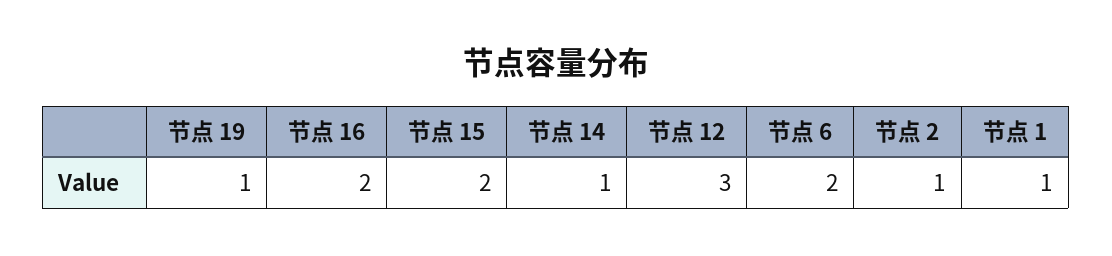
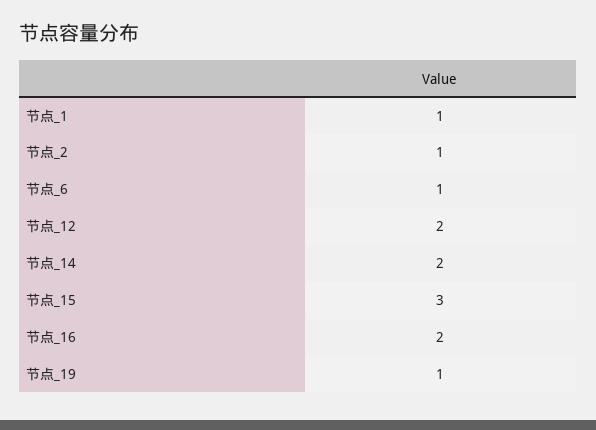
  {
    "节点 19": 1,
    "节点 16": 2,
-   "节点 15": 2,
+   "节点 15": 3,
-   "节点 14": 1,
+   "节点 14": 2,
-   "节点 12": 3,
+   "节点 12": 2,
-   "节点 6": 2,
+   "节点 6": 1,
    "节点 2": 1,
    "节点 1": 1
  }

